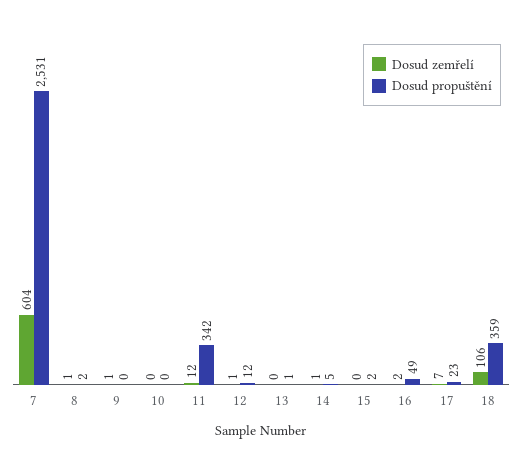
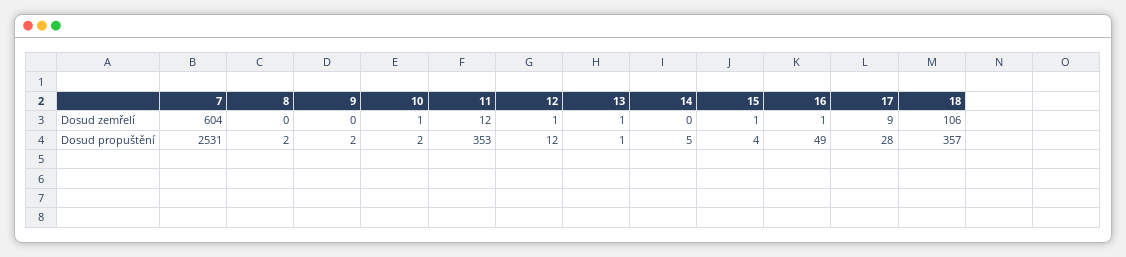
  {
    "Dosud zemřelí": {
      "7": 604,
-     "8": 1,
+     "8": 0,
-     "9": 1,
+     "9": 0,
-     "10": 0,
+     "10": 1,
      "11": 12,
      "12": 1,
-     "13": 0,
+     "13": 1,
-     "14": 1,
+     "14": 0,
-     "15": 0,
+     "15": 1,
-     "16": 2,
+     "16": 1,
-     "17": 7,
+     "17": 9,
      "18": 106
    },
    "Dosud propuštění": {
      "7": 2531,
      "8": 2,
-     "9": 0,
+     "9": 2,
-     "10": 0,
+     "10": 2,
-     "11": 342,
+     "11": 353,
      "12": 12,
      "13": 1,
      "14": 5,
-     "15": 2,
+     "15": 4,
      "16": 49,
-     "17": 23,
+     "17": 28,
-     "18": 359
+     "18": 357
    }
  }

